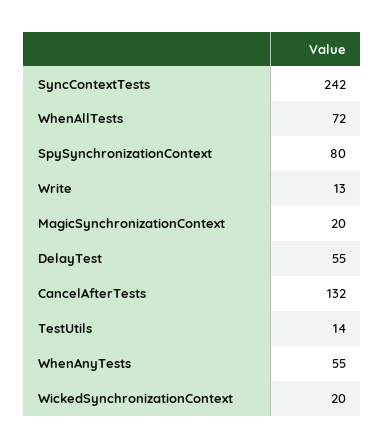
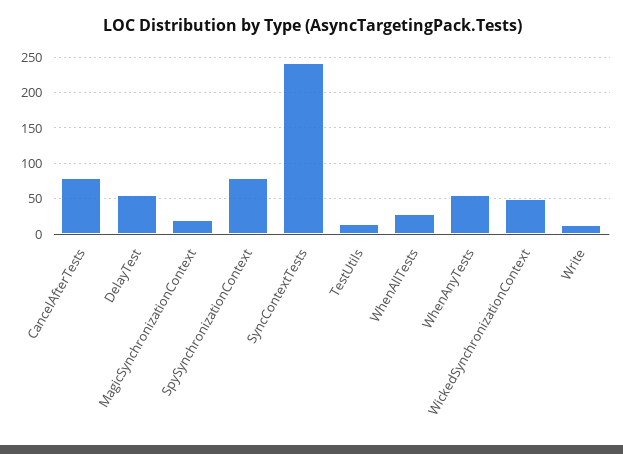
  {
    "SyncContextTests": 242,
-   "WhenAllTests": 72,
+   "WhenAllTests": 30,
    "SpySynchronizationContext": 80,
    "Write": 13,
    "MagicSynchronizationContext": 20,
    "DelayTest": 55,
-   "CancelAfterTests": 132,
+   "CancelAfterTests": 80,
    "TestUtils": 14,
    "WhenAnyTests": 55,
-   "WickedSynchronizationContext": 20
+   "WickedSynchronizationContext": 50
  }

